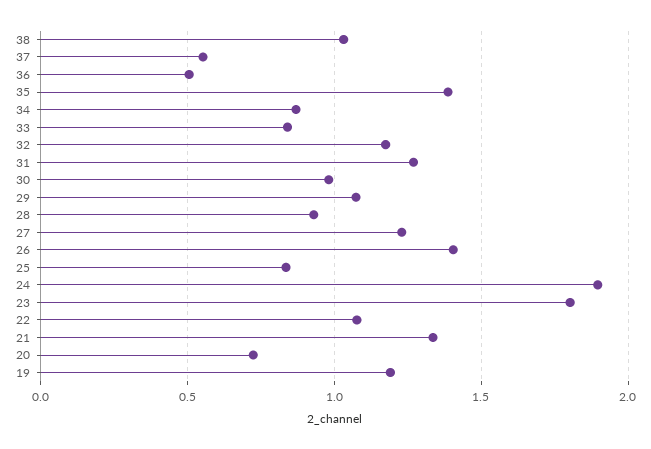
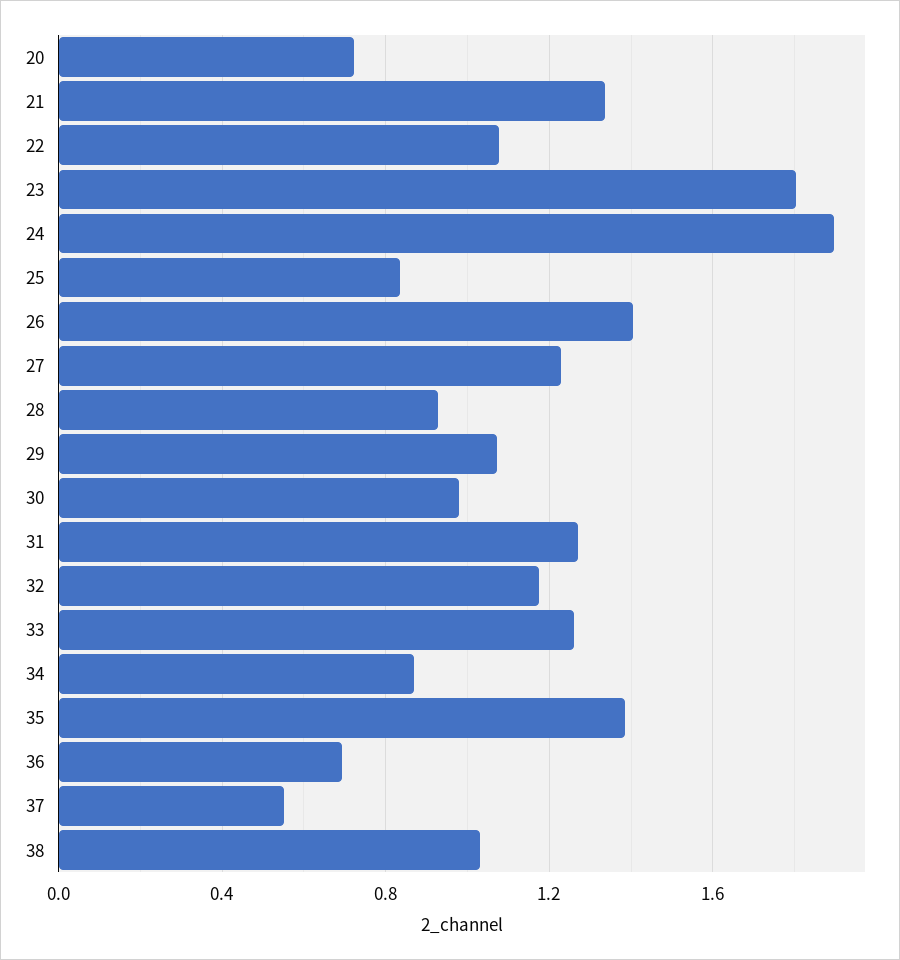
  {
    "38": 1.05,
    "37": 0.55,
-   "36": 0.5,
+   "36": 0.7,
    "35": 1.4,
    "34": 0.85,
-   "33": 0.85,
+   "33": 1.25,
    "32": 1.15,
    "31": 1.25,
    "30": 1,
    "29": 1.05,
    "28": 0.95,
    "27": 1.25,
    "26": 1.4,
    "25": 0.85,
    "24": 1.9,
    "23": 1.8,
    "22": 1.1,
    "21": 1.35,
-   "20": 0.7,
+   "20": 0.7
-   "19": 1.2
  }

